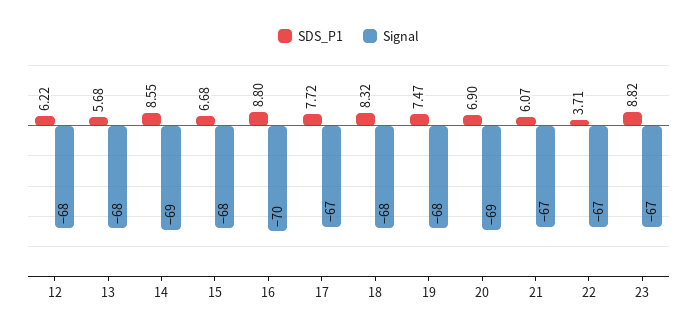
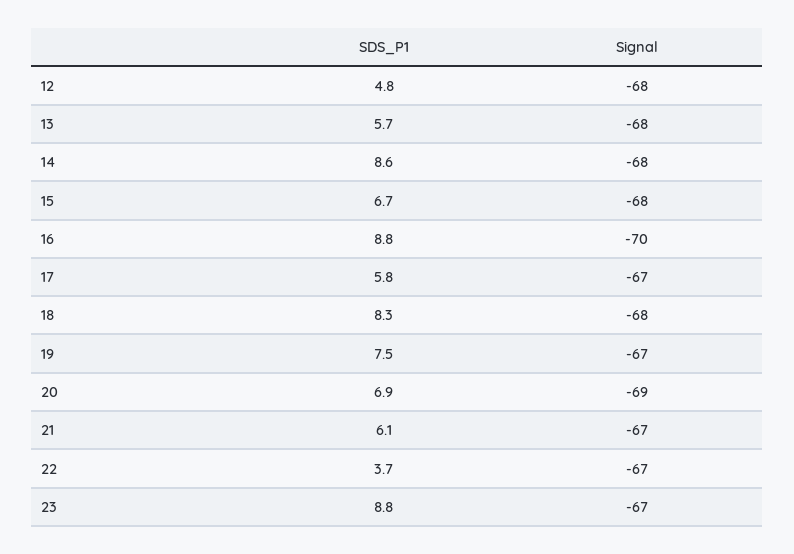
  {
    "SDS_P1": {
-     "12": 6.22,
+     "12": 4.8,
      "13": 5.68,
      "14": 8.55,
      "15": 6.68,
      "16": 8.8,
-     "17": 7.72,
+     "17": 5.8,
      "18": 8.32,
      "19": 7.47,
      "20": 6.9,
      "21": 6.07,
      "22": 3.71,
      "23": 8.82
    },
    "Signal": {
      "12": -68,
      "13": -68,
-     "14": -69,
+     "14": -68,
      "15": -68,
      "16": -70,
      "17": -67,
      "18": -68,
-     "19": -68,
+     "19": -67,
      "20": -69,
      "21": -67,
      "22": -67,
      "23": -67
    }
  }

